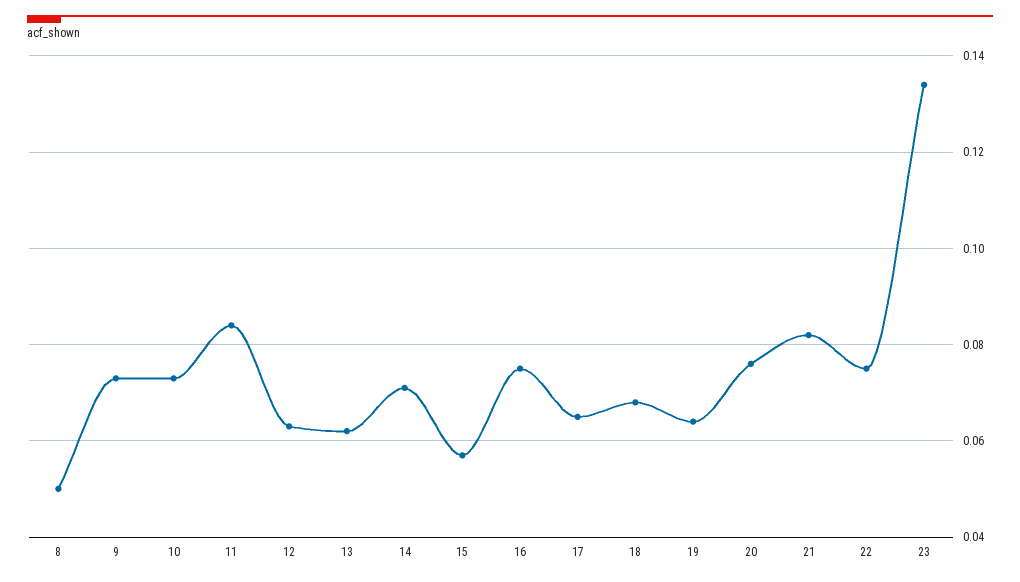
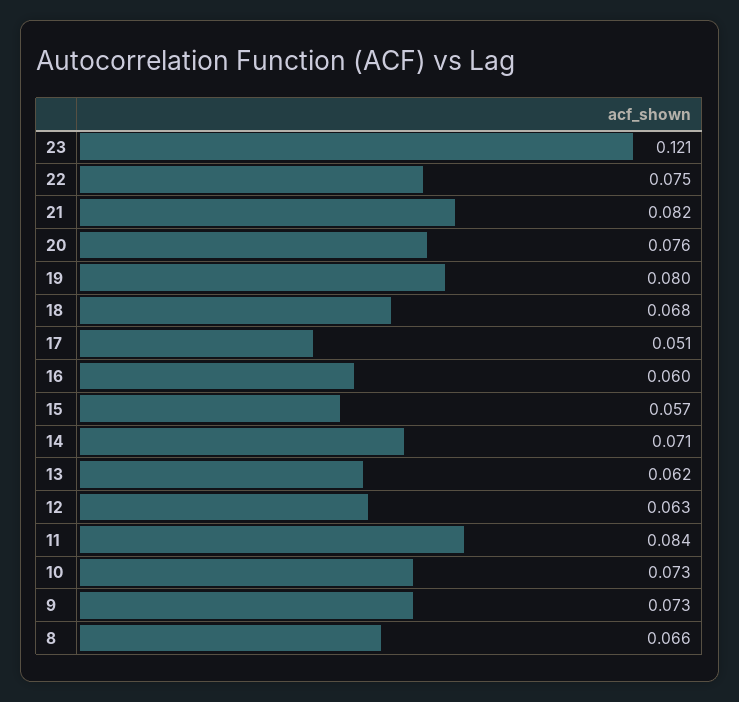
  {
-   "8": 0.05,
+   "8": 0.066,
    "9": 0.073,
    "10": 0.073,
    "11": 0.084,
    "12": 0.063,
    "13": 0.062,
    "14": 0.071,
    "15": 0.057,
-   "16": 0.075,
+   "16": 0.06,
-   "17": 0.065,
+   "17": 0.051,
    "18": 0.068,
-   "19": 0.065,
+   "19": 0.08,
    "20": 0.076,
    "21": 0.082,
    "22": 0.075,
-   "23": 0.135
+   "23": 0.121
  }

